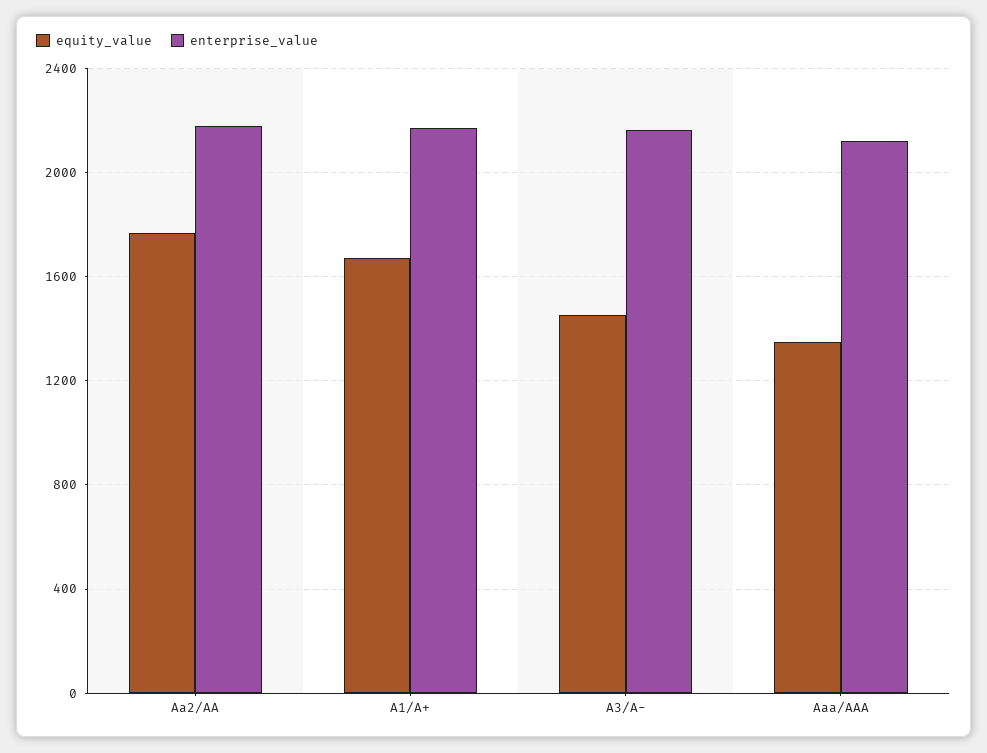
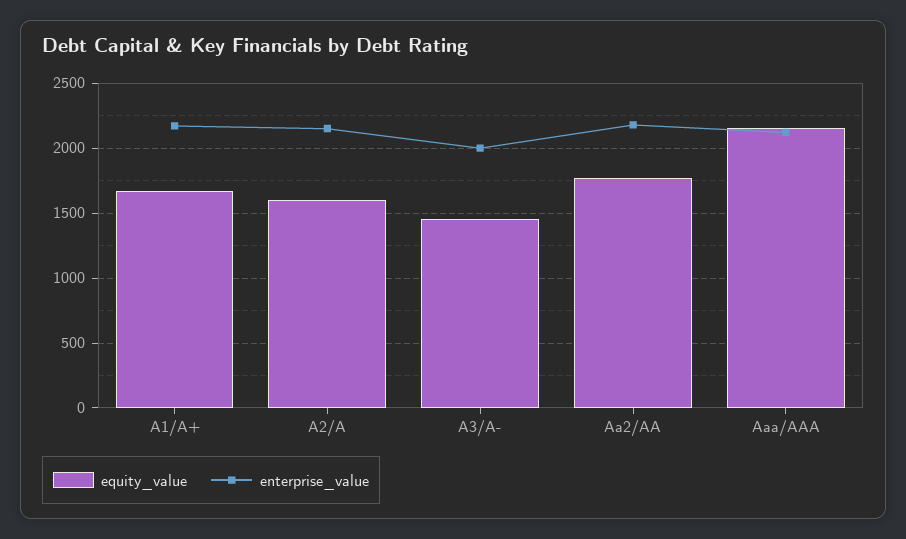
  {
    "equity_value": {
      "Aa2/AA": 1750,
      "A1/A+": 1650,
      "A3/A-": 1450,
-     "Aaa/AAA": 1350
+     "Aaa/AAA": 2150,
+     "A2/A": 1600
    },
    "enterprise_value": {
      "Aa2/AA": 2200,
      "A1/A+": 2150,
-     "A3/A-": 2150,
+     "A3/A-": 2000,
-     "Aaa/AAA": 2100
+     "Aaa/AAA": 2100,
+     "A2/A": 2150
    }
  }

